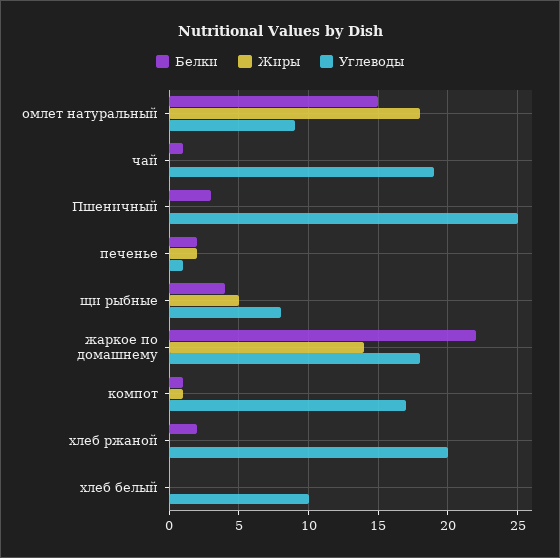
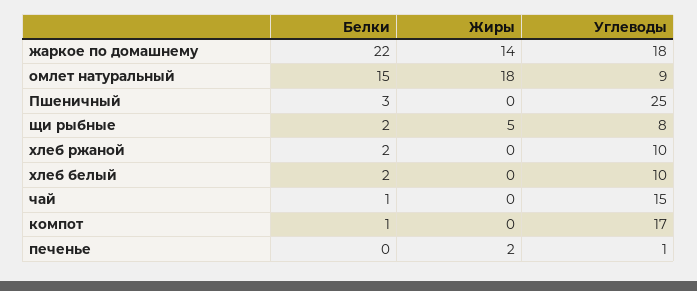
  {
    "Белки": {
      "омлет натуральный": 15,
      "чай": 1,
      "Пшеничный": 3,
-     "печенье": 2,
+     "печенье": 0,
-     "щи рыбные": 4,
+     "щи рыбные": 2,
      "жаркое по домашнему": 22,
      "компот": 1,
      "хлеб ржаной": 2,
-     "хлеб белый": 0
+     "хлеб белый": 2
    },
    "Жиры": {
      "омлет натуральный": 18,
      "чай": 0,
      "Пшеничный": 0,
      "печенье": 2,
      "щи рыбные": 5,
      "жаркое по домашнему": 14,
-     "компот": 1,
+     "компот": 0,
      "хлеб ржаной": 0,
      "хлеб белый": 0
    },
    "Углеводы": {
      "омлет натуральный": 9,
-     "чай": 19,
+     "чай": 15,
      "Пшеничный": 25,
      "печенье": 1,
      "щи рыбные": 8,
      "жаркое по домашнему": 18,
      "компот": 17,
-     "хлеб ржаной": 20,
+     "хлеб ржаной": 10,
      "хлеб белый": 10
    }
  }

